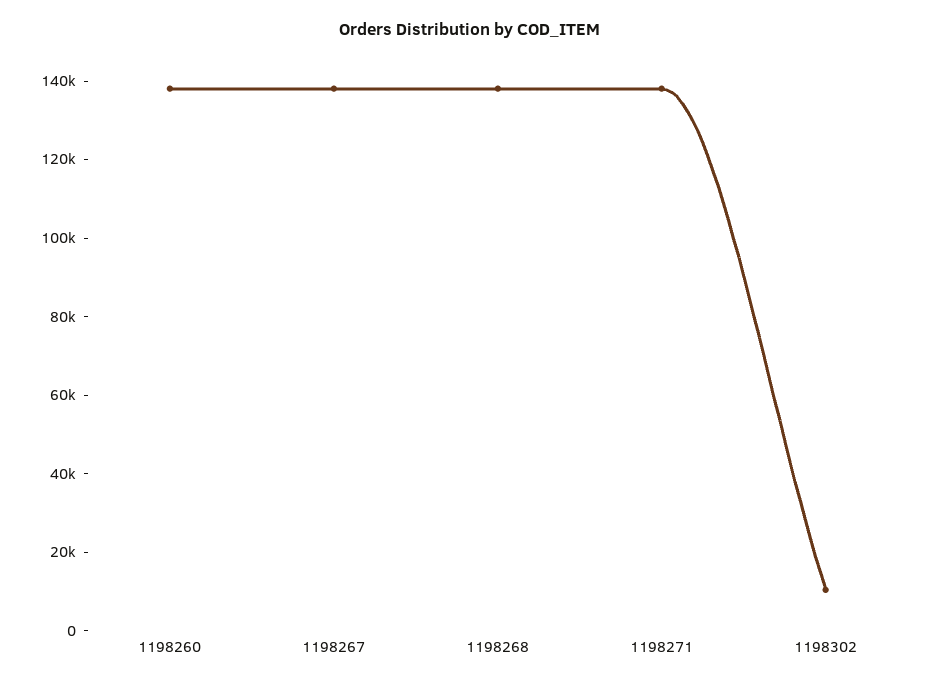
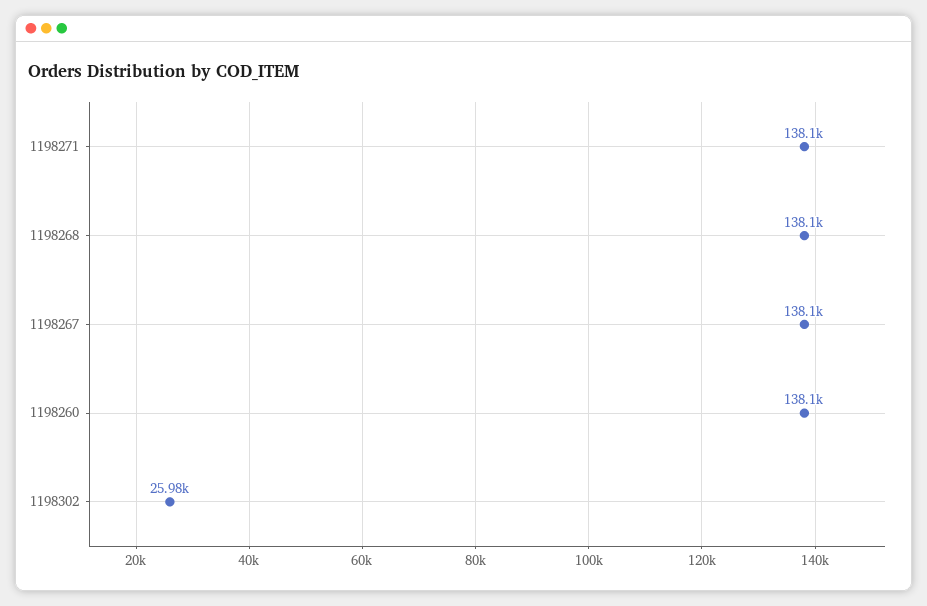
  {
    "1198260": 138100,
    "1198267": 138100,
    "1198268": 138100,
    "1198271": 138100,
-   "1198302": 10000
+   "1198302": 25980
  }

